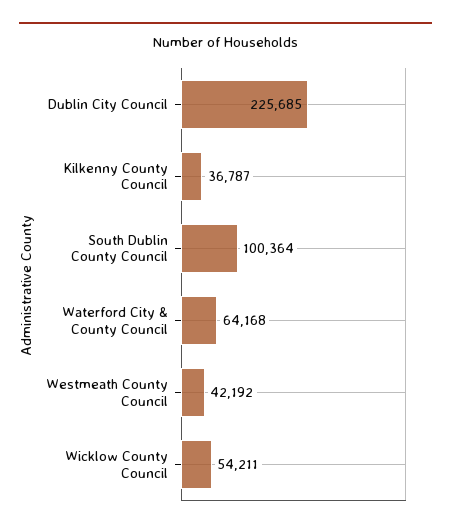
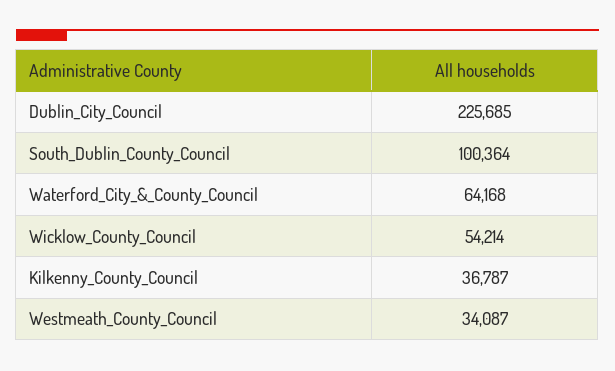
  {
    "Dublin City Council": 225685,
    "Kilkenny County Council": 36787,
    "South Dublin County Council": 100364,
    "Waterford City & County Council": 64168,
-   "Westmeath County Council": 42192,
+   "Westmeath County Council": 34087,
-   "Wicklow County Council": 54211
+   "Wicklow County Council": 54214
  }

